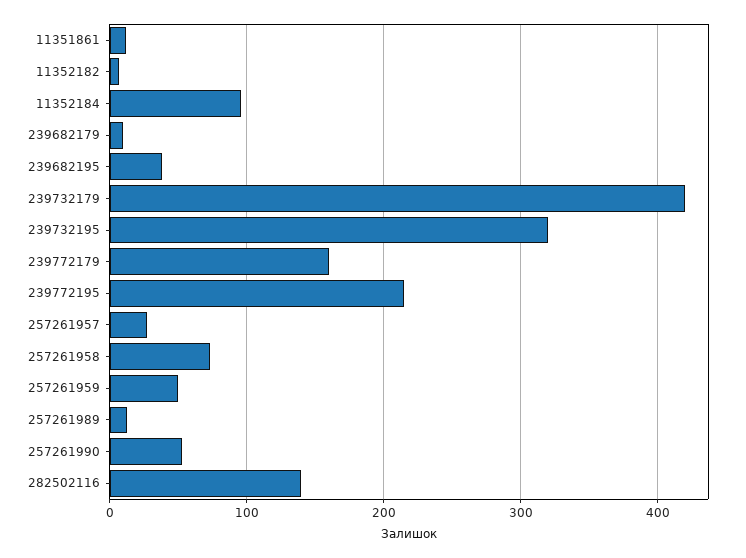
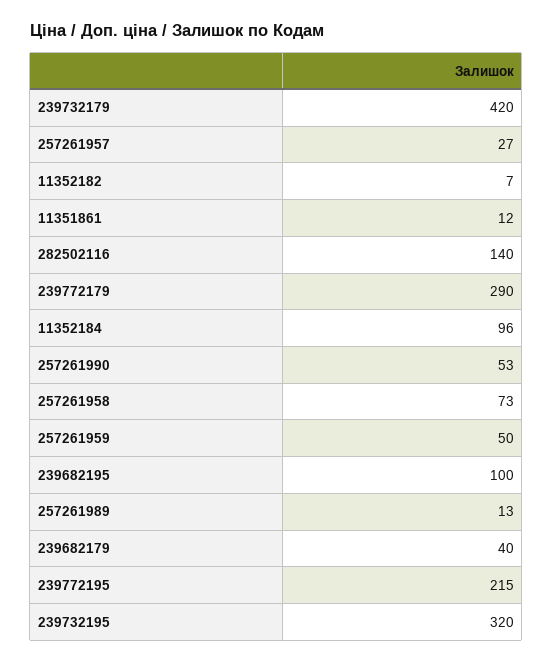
  {
    "11351861": 12,
    "11352182": 7,
    "11352184": 96,
-   "239682179": 10,
+   "239682179": 40,
-   "239682195": 40,
+   "239682195": 100,
    "239732179": 420,
    "239732195": 320,
-   "239772179": 160,
+   "239772179": 290,
    "239772195": 215,
    "257261957": 27,
    "257261958": 73,
    "257261959": 50,
    "257261989": 13,
    "257261990": 53,
    "282502116": 140
  }

